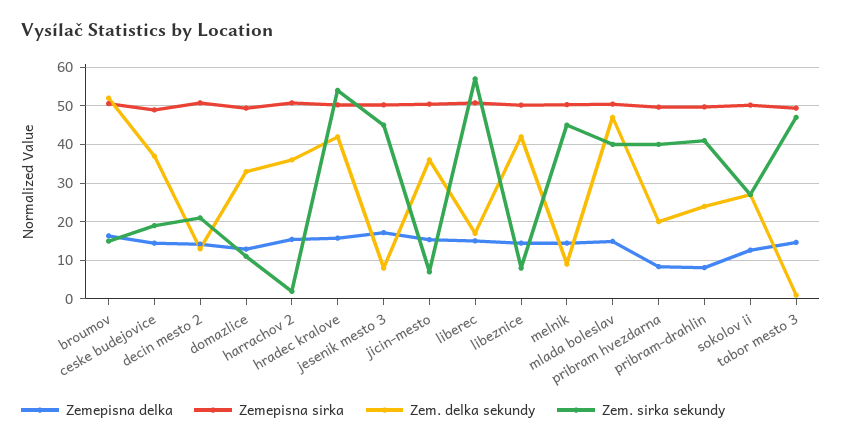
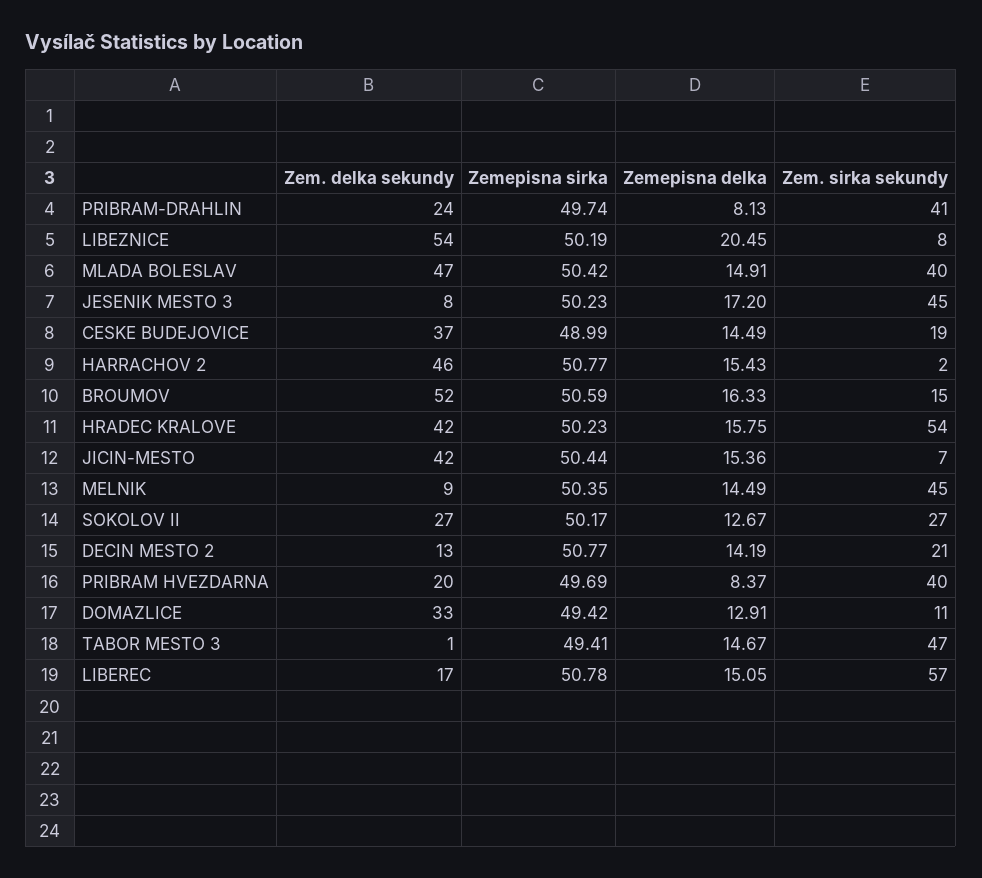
  {
    "Zemepisna delka": {
      "broumov": 16.33,
      "ceske budejovice": 14.49,
      "decin mesto 2": 14.19,
      "domazlice": 12.91,
      "harrachov 2": 15.43,
      "hradec kralove": 15.75,
      "jesenik mesto 3": 17.2,
      "jicin-mesto": 15.36,
      "liberec": 15.05,
-     "libeznice": 14,
+     "libeznice": 20.45,
      "melnik": 14.49,
      "mlada boleslav": 14.91,
      "pribram hvezdarna": 8.37,
      "pribram-drahlin": 8.13,
      "sokolov ii": 12.67,
      "tabor mesto 3": 14.67
    },
    "Zemepisna sirka": {
      "broumov": 50.59,
      "ceske budejovice": 48.99,
      "decin mesto 2": 50.77,
      "domazlice": 49.42,
      "harrachov 2": 50.77,
      "hradec kralove": 50.23,
      "jesenik mesto 3": 50.23,
      "jicin-mesto": 50.44,
      "liberec": 50.78,
      "libeznice": 50.19,
      "melnik": 50.35,
      "mlada boleslav": 50.42,
      "pribram hvezdarna": 49.69,
      "pribram-drahlin": 49.74,
      "sokolov ii": 50.17,
      "tabor mesto 3": 49.41
    },
    "Zem. delka sekundy": {
      "broumov": 52,
      "ceske budejovice": 37,
      "decin mesto 2": 13,
      "domazlice": 33,
-     "harrachov 2": 36,
+     "harrachov 2": 46,
      "hradec kralove": 42,
      "jesenik mesto 3": 8,
-     "jicin-mesto": 36,
+     "jicin-mesto": 42,
      "liberec": 17,
-     "libeznice": 42,
+     "libeznice": 54,
      "melnik": 9,
      "mlada boleslav": 47,
      "pribram hvezdarna": 20,
      "pribram-drahlin": 24,
      "sokolov ii": 27,
      "tabor mesto 3": 1
    },
    "Zem. sirka sekundy": {
      "broumov": 15,
      "ceske budejovice": 19,
      "decin mesto 2": 21,
      "domazlice": 11,
      "harrachov 2": 2,
      "hradec kralove": 54,
      "jesenik mesto 3": 45,
      "jicin-mesto": 7,
      "liberec": 57,
      "libeznice": 8,
      "melnik": 45,
      "mlada boleslav": 40,
      "pribram hvezdarna": 40,
      "pribram-drahlin": 41,
      "sokolov ii": 27,
      "tabor mesto 3": 47
    }
  }

